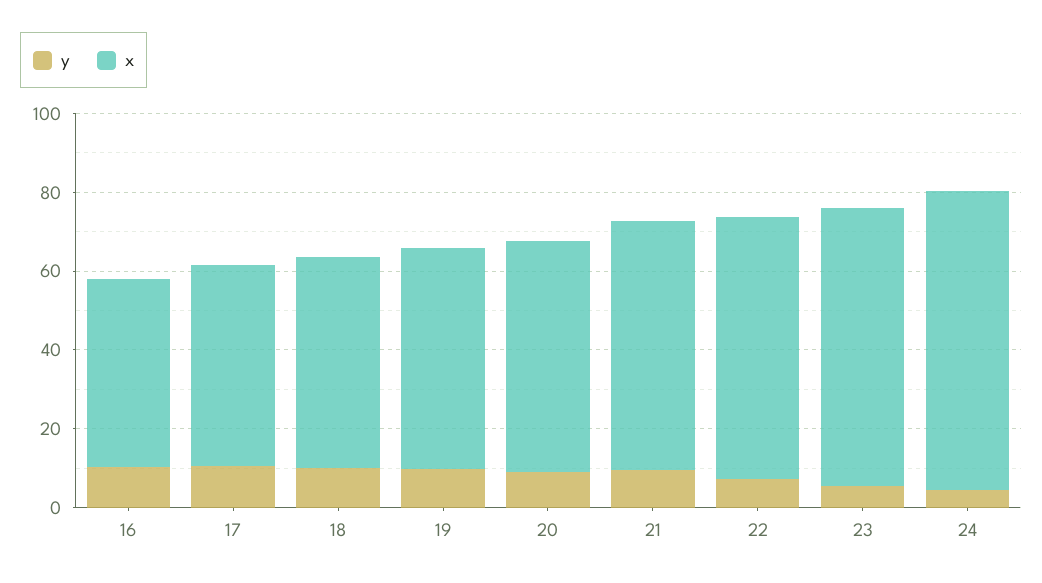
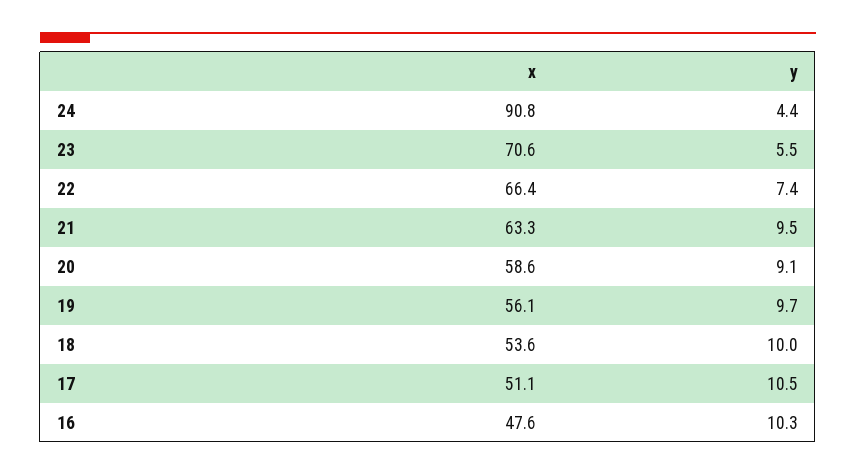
  {
    "y": {
      "16": 10.3,
      "17": 10.5,
      "18": 10,
      "19": 9.7,
      "20": 9.1,
      "21": 9.5,
      "22": 7.4,
      "23": 5.5,
      "24": 4.4
    },
    "x": {
      "16": 47.6,
      "17": 51.1,
      "18": 53.6,
      "19": 56.1,
      "20": 58.6,
      "21": 63.3,
      "22": 66.4,
      "23": 70.6,
-     "24": 75
+     "24": 90.8
    }
  }

